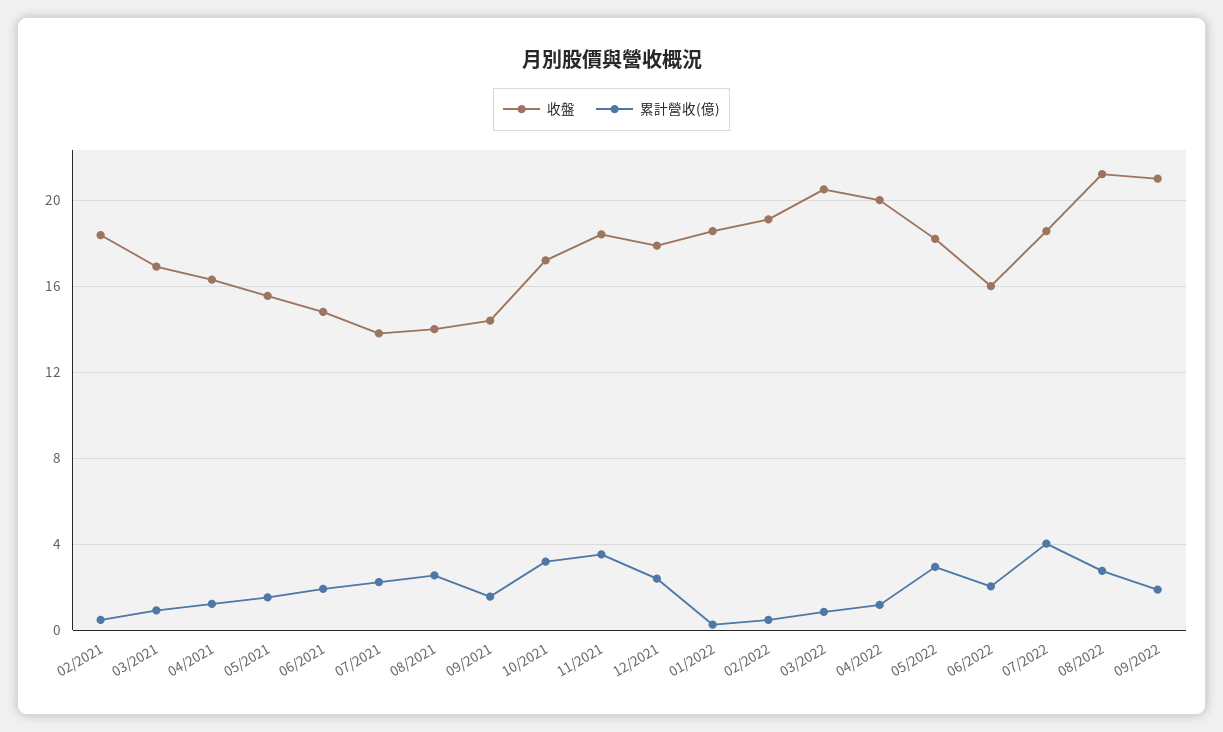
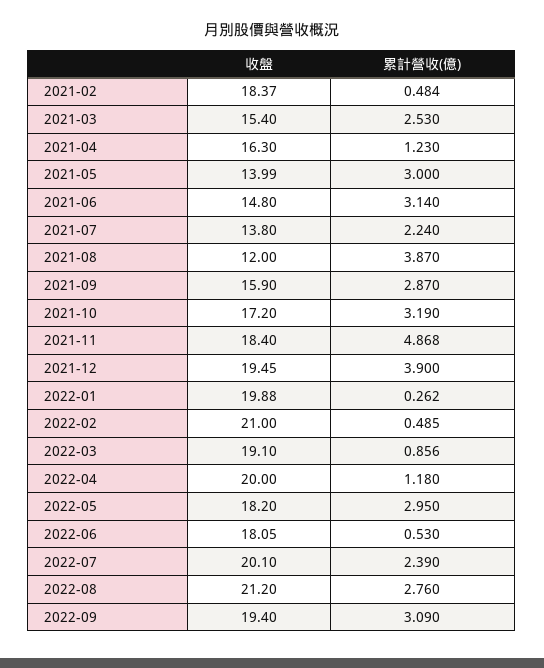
  {
    "收盤": {
      "02/2021": 18.37,
-     "03/2021": 17,
+     "03/2021": 15.4,
      "04/2021": 16.3,
-     "05/2021": 15.5,
+     "05/2021": 13.99,
      "06/2021": 14.8,
      "07/2021": 13.8,
-     "08/2021": 14,
+     "08/2021": 12,
-     "09/2021": 14.5,
+     "09/2021": 15.9,
      "10/2021": 17.2,
      "11/2021": 18.4,
-     "12/2021": 18,
+     "12/2021": 19.45,
-     "01/2022": 18.5,
+     "01/2022": 19.88,
-     "02/2022": 19,
+     "02/2022": 21,
-     "03/2022": 20.5,
+     "03/2022": 19.1,
      "04/2022": 20,
      "05/2022": 18.2,
-     "06/2022": 16,
+     "06/2022": 18.05,
-     "07/2022": 18.5,
+     "07/2022": 20.1,
      "08/2022": 21.2,
-     "09/2022": 21
+     "09/2022": 19.4
    },
    "累計營收(億)": {
      "02/2021": 0.484,
-     "03/2021": 1,
+     "03/2021": 2.53,
      "04/2021": 1.23,
-     "05/2021": 1.5,
+     "05/2021": 3,
-     "06/2021": 2,
+     "06/2021": 3.14,
      "07/2021": 2.24,
-     "08/2021": 2.5,
+     "08/2021": 3.87,
-     "09/2021": 1.5,
+     "09/2021": 2.87,
      "10/2021": 3.19,
-     "11/2021": 3.5,
+     "11/2021": 4.868,
-     "12/2021": 2.5,
+     "12/2021": 3.9,
      "01/2022": 0.262,
      "02/2022": 0.485,
      "03/2022": 0.856,
      "04/2022": 1.18,
      "05/2022": 2.95,
-     "06/2022": 2,
+     "06/2022": 0.53,
-     "07/2022": 4,
+     "07/2022": 2.39,
      "08/2022": 2.76,
-     "09/2022": 2
+     "09/2022": 3.09
    }
  }

